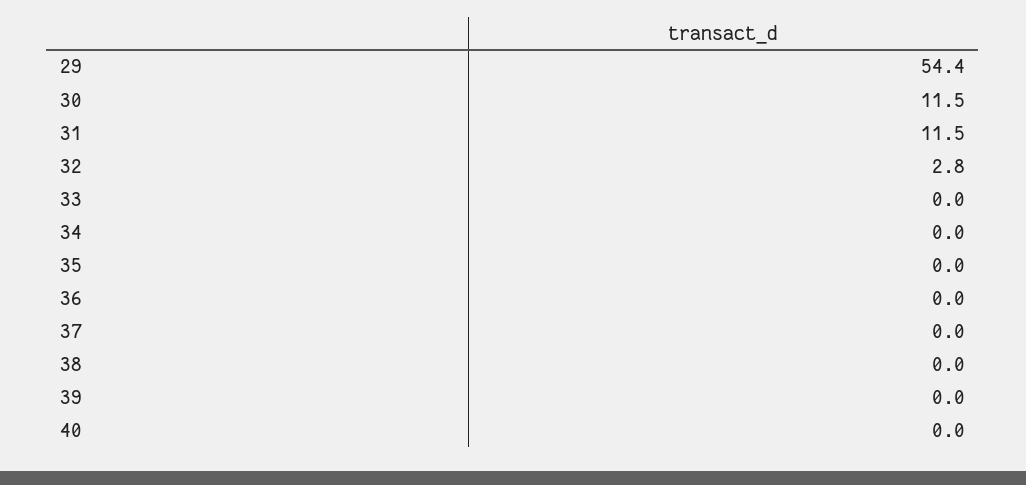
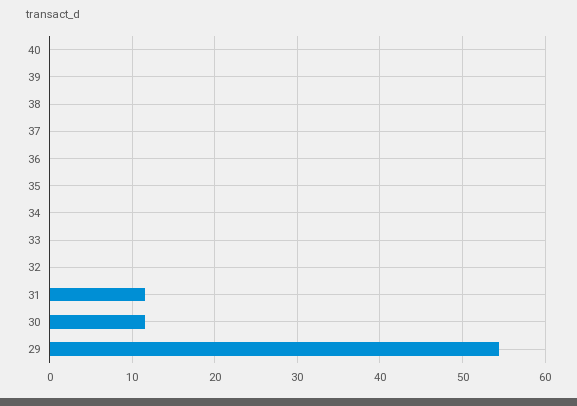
  {
    "29": 54.4,
    "30": 11.5,
    "31": 11.5,
-   "32": 2.8,
+   "32": 0,
    "33": 0,
    "34": 0,
    "35": 0,
    "36": 0,
    "37": 0,
    "38": 0,
    "39": 0,
    "40": 0
  }

